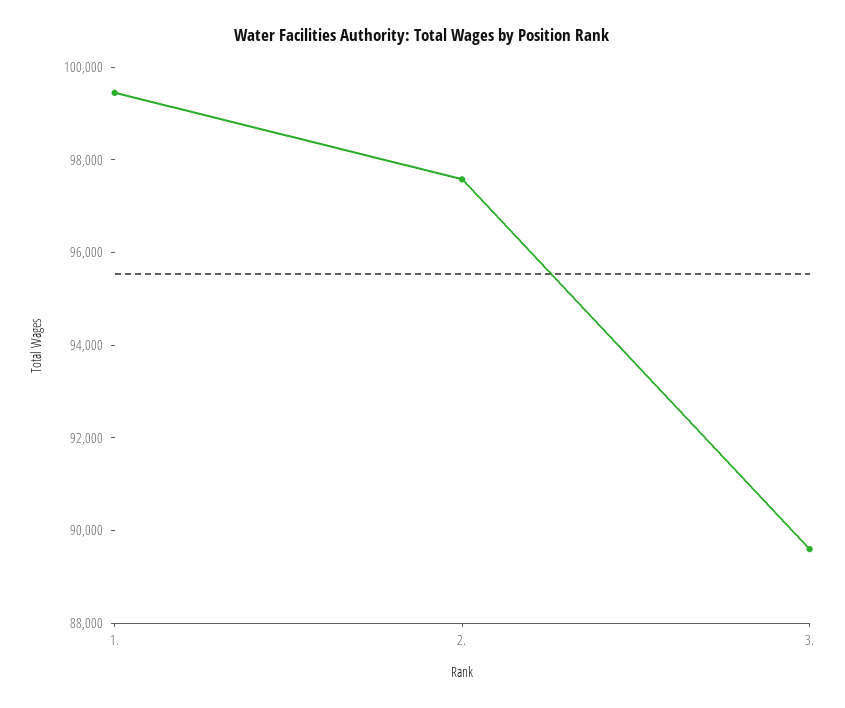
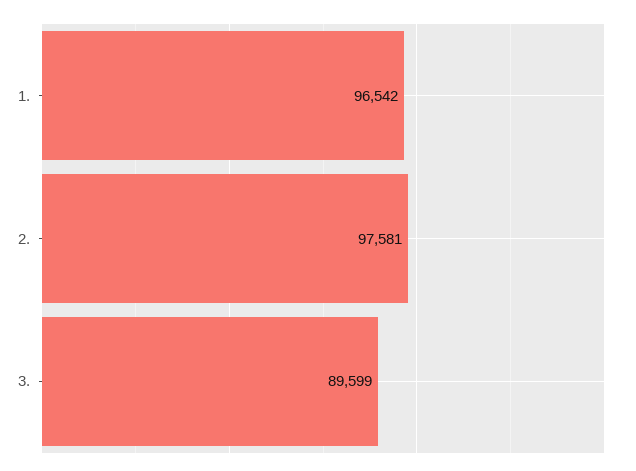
  {
-   "1.": 99500,
+   "1.": 96542,
    "2.": 97581,
    "3.": 89599
  }

